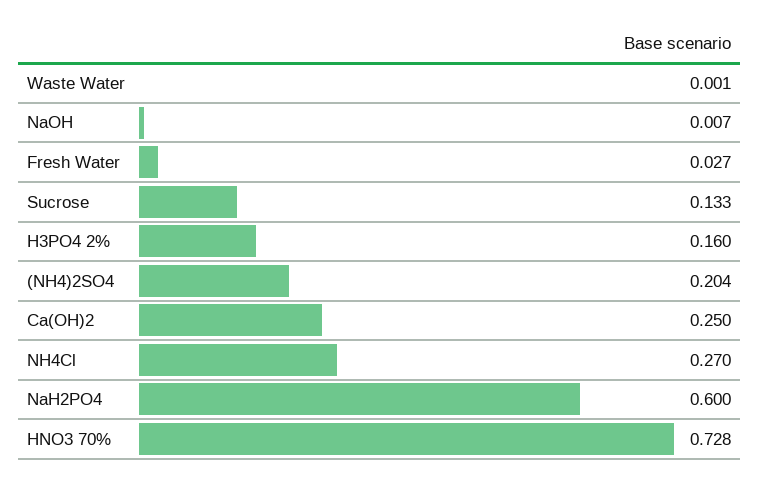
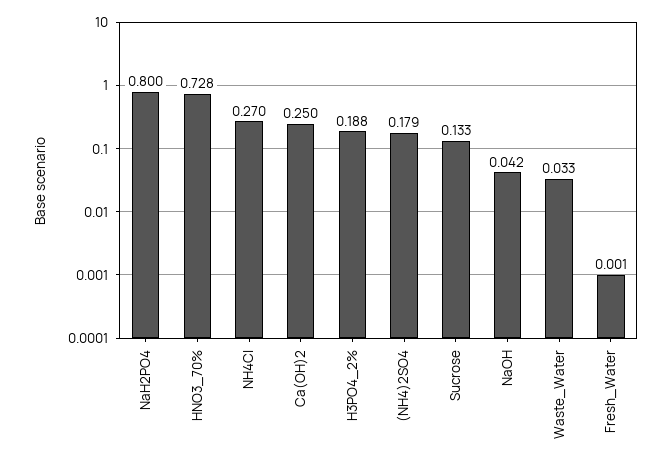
  {
-   "Waste Water": 0.001,
+   "Waste Water": 0.033,
-   "NaOH": 0.007,
+   "NaOH": 0.042,
-   "Fresh Water": 0.027,
+   "Fresh Water": 0.001,
    "Sucrose": 0.133,
-   "H3PO4 2%": 0.16,
+   "H3PO4 2%": 0.188,
-   "(NH4)2SO4": 0.204,
+   "(NH4)2SO4": 0.179,
    "Ca(OH)2": 0.25,
    "NH4Cl": 0.27,
-   "NaH2PO4": 0.6,
+   "NaH2PO4": 0.8,
    "HNO3 70%": 0.728
  }

